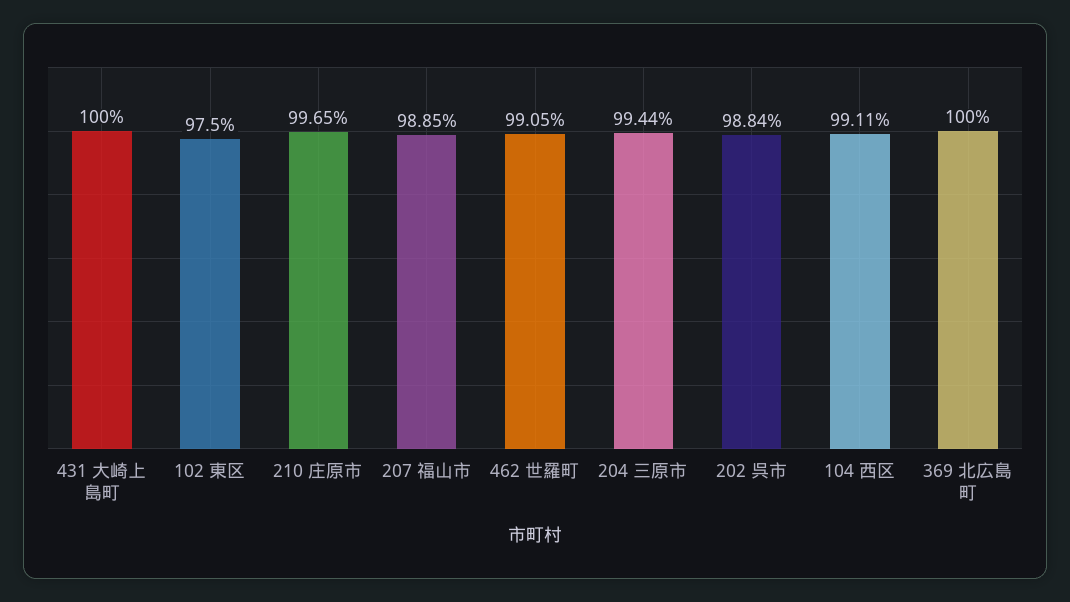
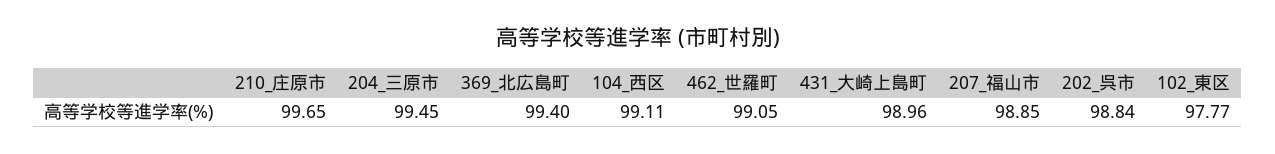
  {
-   "431 大崎上島町": 100,
+   "431 大崎上島町": 98.96,
-   "102 東区": 97.5,
+   "102 東区": 97.77,
    "210 庄原市": 99.65,
    "207 福山市": 98.85,
    "462 世羅町": 99.05,
-   "204 三原市": 99.44,
+   "204 三原市": 99.45,
    "202 呉市": 98.84,
    "104 西区": 99.11,
-   "369 北広島町": 100
+   "369 北広島町": 99.4
  }

